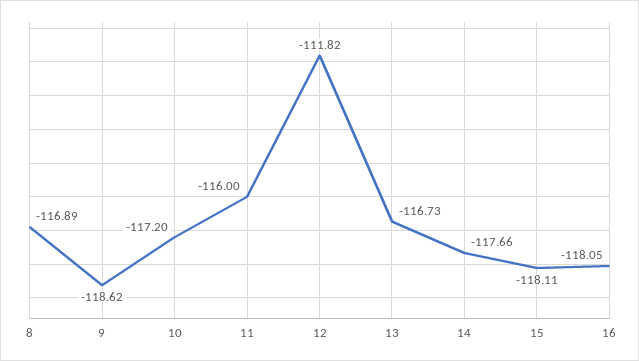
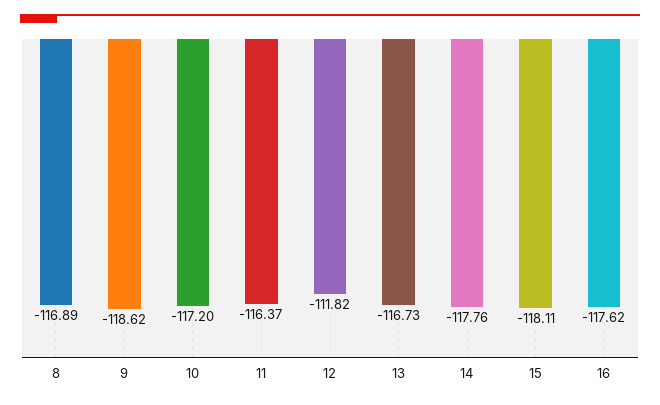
  {
    "8": -116.89,
    "9": -118.62,
    "10": -117.2,
-   "11": -116,
+   "11": -116.37,
    "12": -111.82,
    "13": -116.73,
-   "14": -117.66,
+   "14": -117.76,
    "15": -118.11,
-   "16": -118.05
+   "16": -117.62
  }

